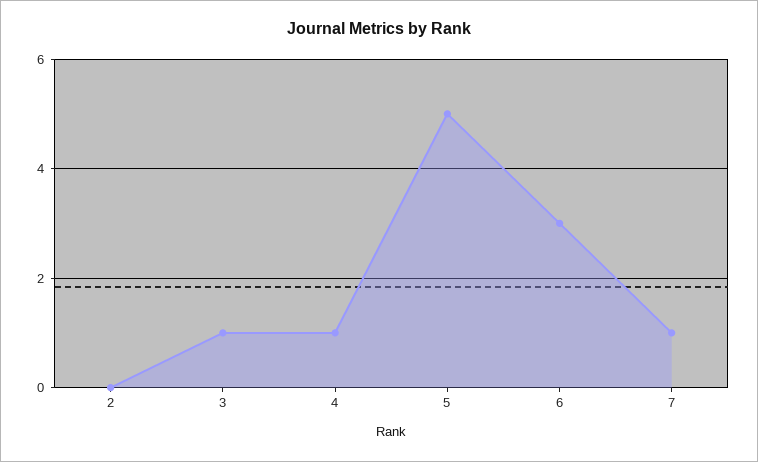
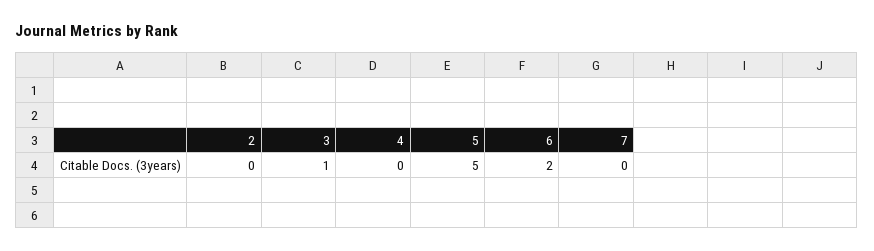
  {
    "2": 0,
    "3": 1,
-   "4": 1,
+   "4": 0,
    "5": 5,
-   "6": 3,
+   "6": 2,
-   "7": 1
+   "7": 0
  }

